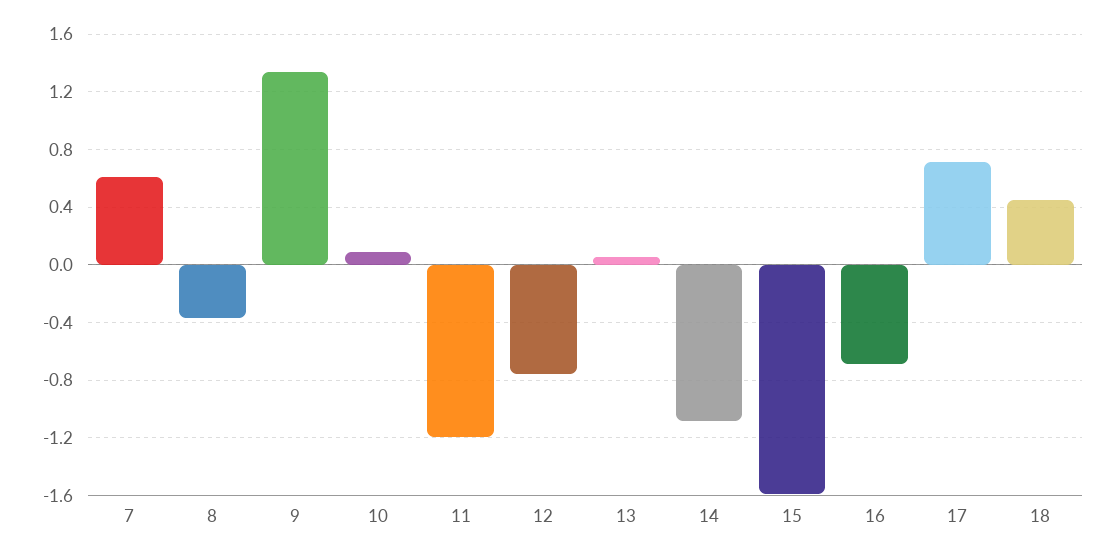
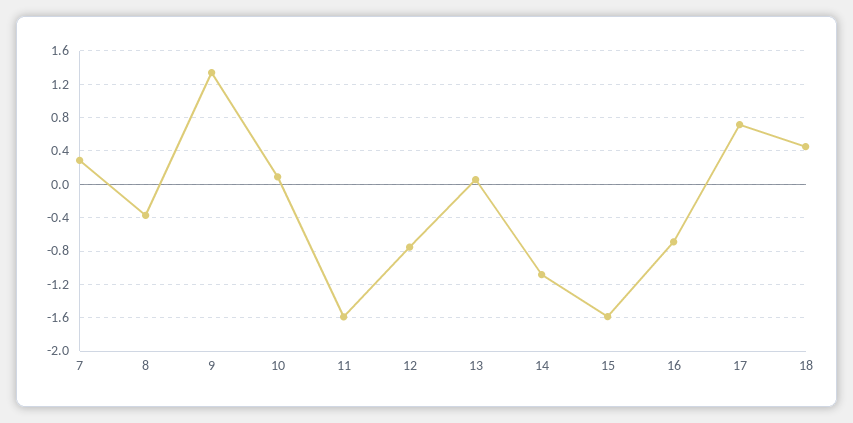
  {
-   "7": 0.6,
+   "7": 0.3,
    "8": -0.35,
    "9": 1.35,
    "10": 0.1,
-   "11": -1.2,
+   "11": -1.6,
    "12": -0.75,
    "13": 0.05,
    "14": -1.1,
    "15": -1.6,
    "16": -0.7,
    "17": 0.7,
    "18": 0.45
  }

